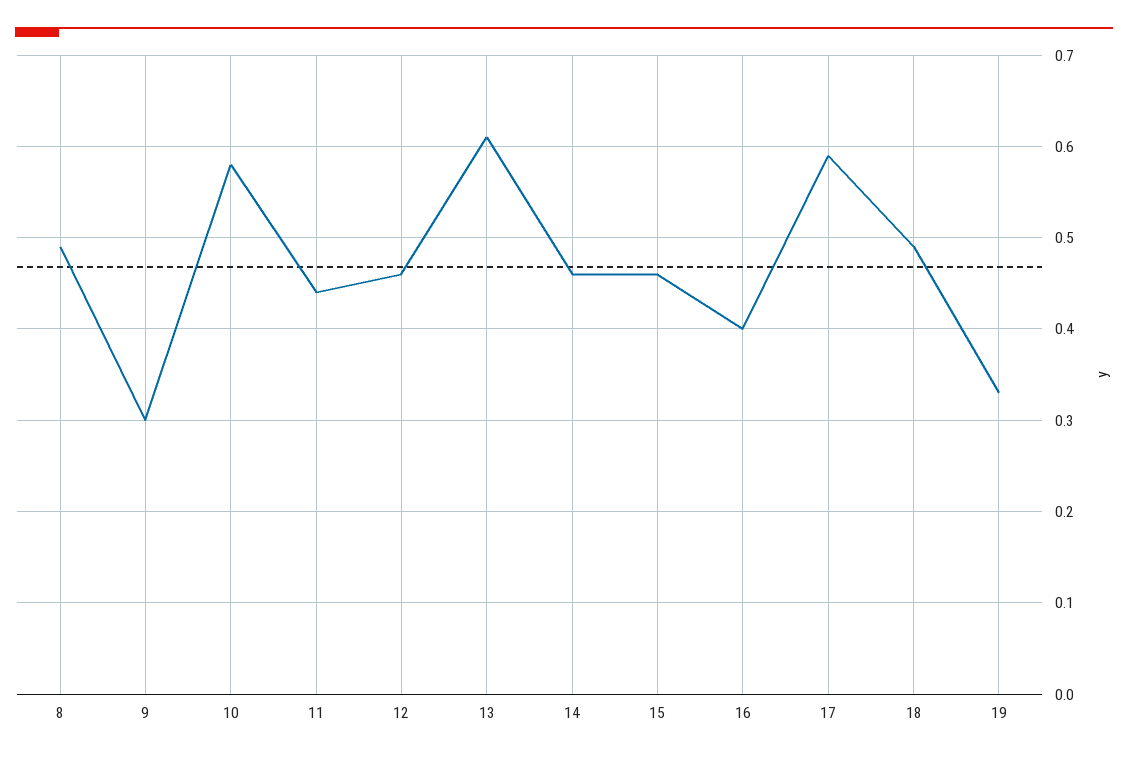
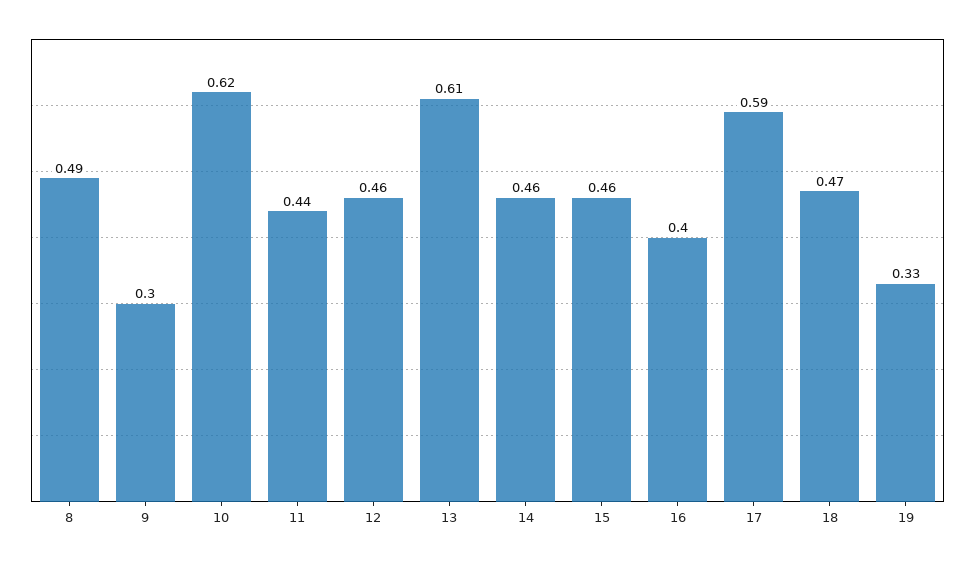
  {
    "8": 0.49,
    "9": 0.3,
-   "10": 0.58,
+   "10": 0.62,
    "11": 0.44,
    "12": 0.46,
    "13": 0.61,
    "14": 0.46,
    "15": 0.46,
    "16": 0.4,
    "17": 0.59,
-   "18": 0.49,
+   "18": 0.47,
    "19": 0.33
  }

